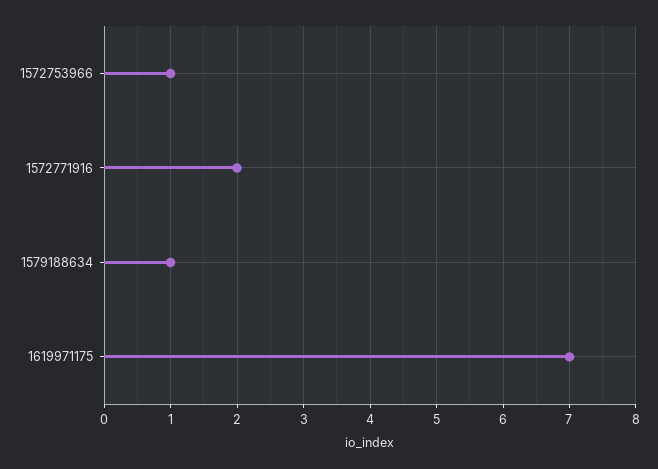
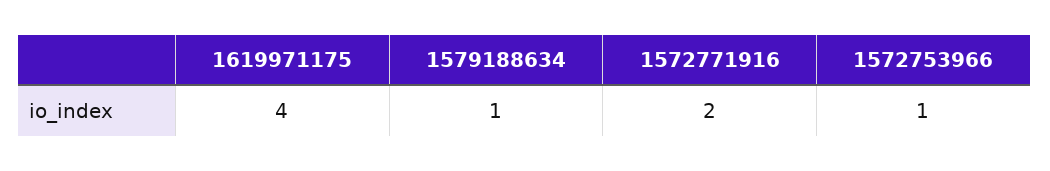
  {
    "1572753966": 1,
    "1572771916": 2,
    "1579188634": 1,
-   "1619971175": 7
+   "1619971175": 4
  }

